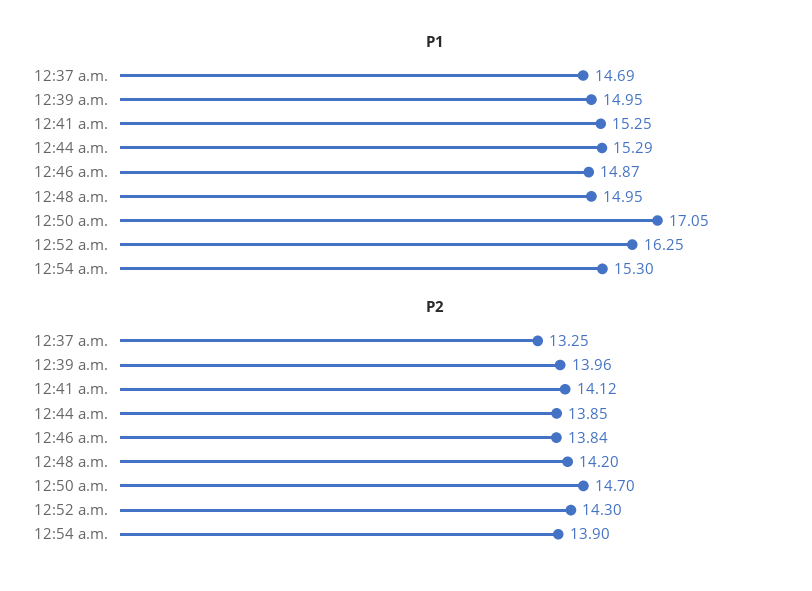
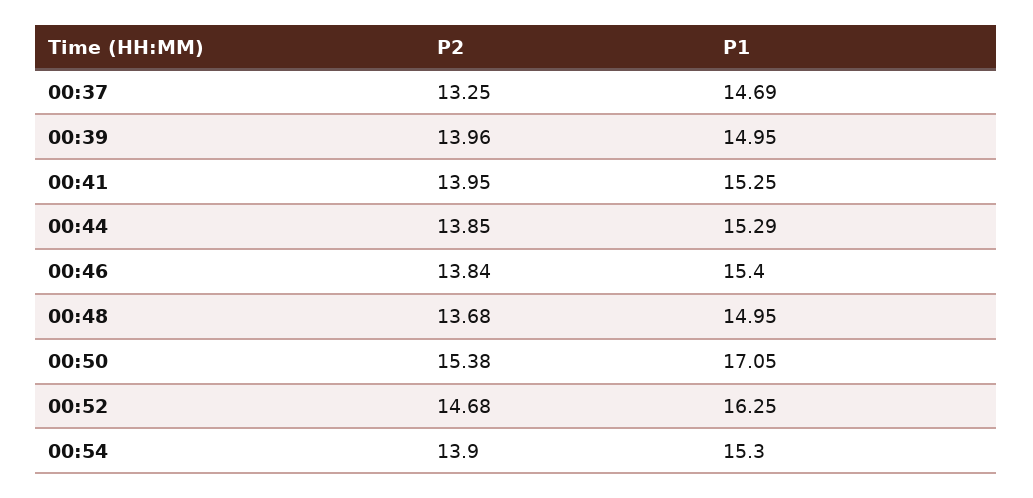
  {
    "P1": {
      "12:37 a.m.": 14.69,
      "12:39 a.m.": 14.95,
      "12:41 a.m.": 15.25,
      "12:44 a.m.": 15.29,
-     "12:46 a.m.": 14.87,
+     "12:46 a.m.": 15.4,
      "12:48 a.m.": 14.95,
      "12:50 a.m.": 17.05,
      "12:52 a.m.": 16.25,
      "12:54 a.m.": 15.3
    },
    "P2": {
      "12:37 a.m.": 13.25,
      "12:39 a.m.": 13.96,
-     "12:41 a.m.": 14.12,
+     "12:41 a.m.": 13.95,
      "12:44 a.m.": 13.85,
      "12:46 a.m.": 13.84,
-     "12:48 a.m.": 14.2,
+     "12:48 a.m.": 13.68,
-     "12:50 a.m.": 14.7,
+     "12:50 a.m.": 15.38,
-     "12:52 a.m.": 14.3,
+     "12:52 a.m.": 14.68,
      "12:54 a.m.": 13.9
    }
  }

